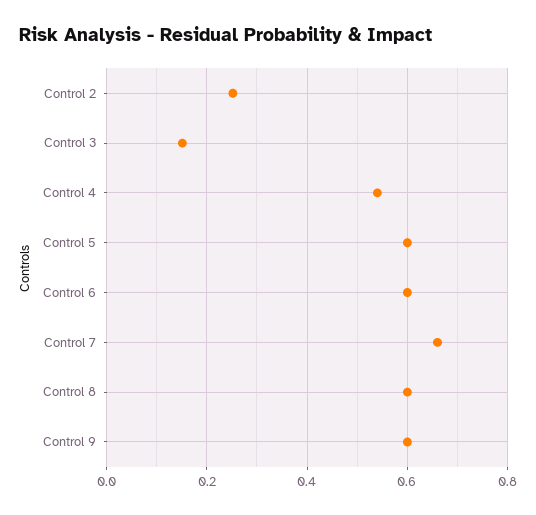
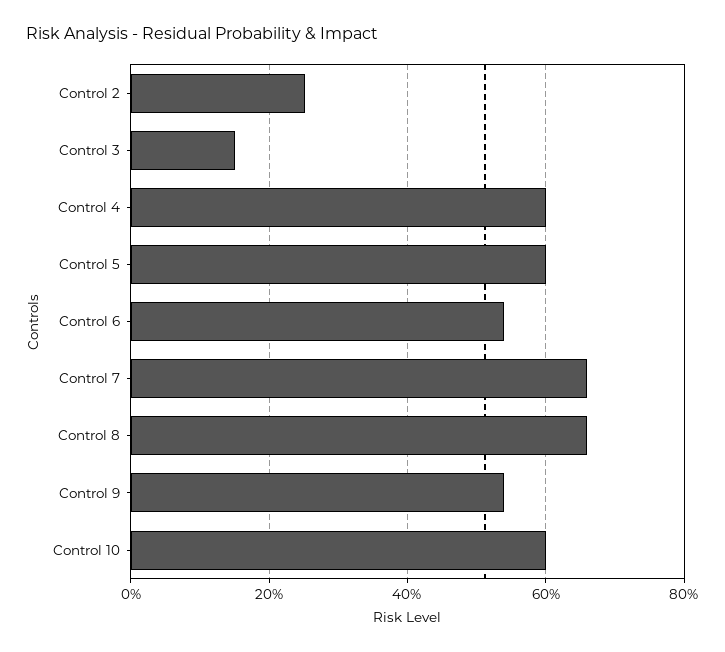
  {
    "Control 2": 0.26,
    "Control 3": 0.16,
-   "Control 4": 0.54,
+   "Control 4": 0.6,
    "Control 5": 0.6,
-   "Control 6": 0.6,
+   "Control 6": 0.54,
    "Control 7": 0.66,
-   "Control 8": 0.6,
+   "Control 8": 0.66,
-   "Control 9": 0.6
+   "Control 9": 0.54,
+   "Control 10": 0.6
  }

